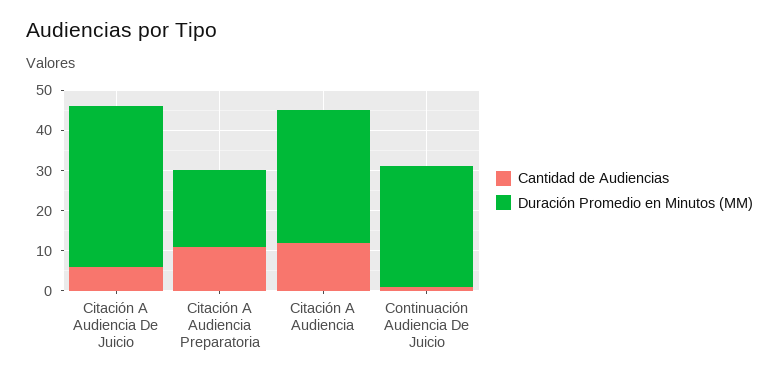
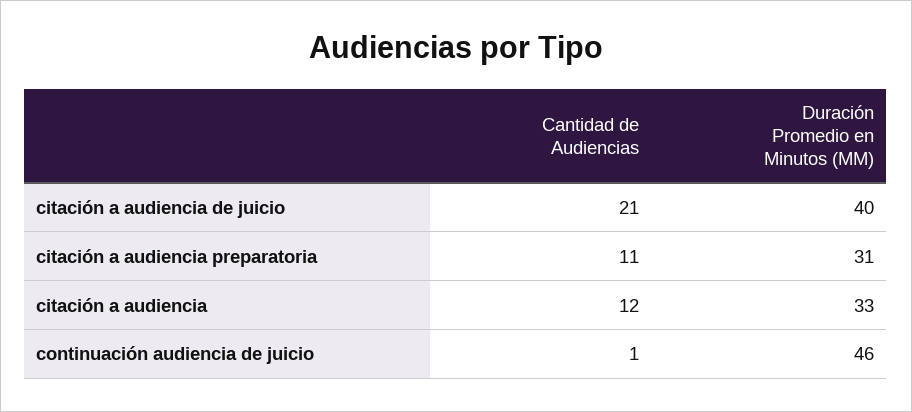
  {
    "Cantidad de Audiencias": {
-     "Citación A Audiencia De Juicio": 5,
+     "Citación A Audiencia De Juicio": 21,
      "Citación A Audiencia Preparatoria": 11,
      "Citación A Audiencia": 12,
      "Continuación Audiencia De Juicio": 1
    },
    "Duración Promedio en Minutos (MM)": {
      "Citación A Audiencia De Juicio": 40,
-     "Citación A Audiencia Preparatoria": 20,
+     "Citación A Audiencia Preparatoria": 31,
      "Citación A Audiencia": 33,
-     "Continuación Audiencia De Juicio": 30
+     "Continuación Audiencia De Juicio": 46
    }
  }

